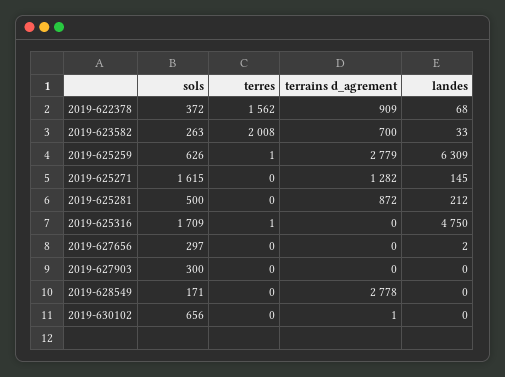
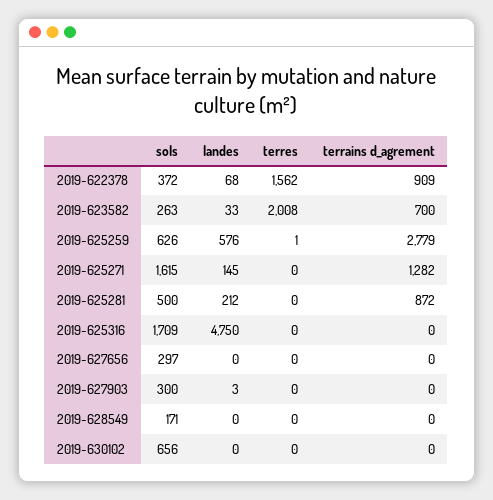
  {
    "sols": {
      "2019-622378": 372,
      "2019-623582": 263,
      "2019-625259": 626,
      "2019-625271": 1615,
      "2019-625281": 500,
      "2019-625316": 1709,
      "2019-627656": 297,
      "2019-627903": 300,
      "2019-628549": 171,
      "2019-630102": 656
    },
    "terres": {
      "2019-622378": 1562,
      "2019-623582": 2008,
      "2019-625259": 1,
      "2019-625271": 0,
      "2019-625281": 0,
-     "2019-625316": 1,
+     "2019-625316": 0,
      "2019-627656": 0,
      "2019-627903": 0,
      "2019-628549": 0,
      "2019-630102": 0
    },
    "terrains d_agrement": {
      "2019-622378": 909,
      "2019-623582": 700,
      "2019-625259": 2779,
      "2019-625271": 1282,
      "2019-625281": 872,
      "2019-625316": 0,
      "2019-627656": 0,
      "2019-627903": 0,
-     "2019-628549": 2778,
+     "2019-628549": 0,
-     "2019-630102": 1
+     "2019-630102": 0
    },
    "landes": {
      "2019-622378": 68,
      "2019-623582": 33,
-     "2019-625259": 6309,
+     "2019-625259": 576,
      "2019-625271": 145,
      "2019-625281": 212,
      "2019-625316": 4750,
-     "2019-627656": 2,
+     "2019-627656": 0,
-     "2019-627903": 0,
+     "2019-627903": 3,
      "2019-628549": 0,
      "2019-630102": 0
    }
  }

